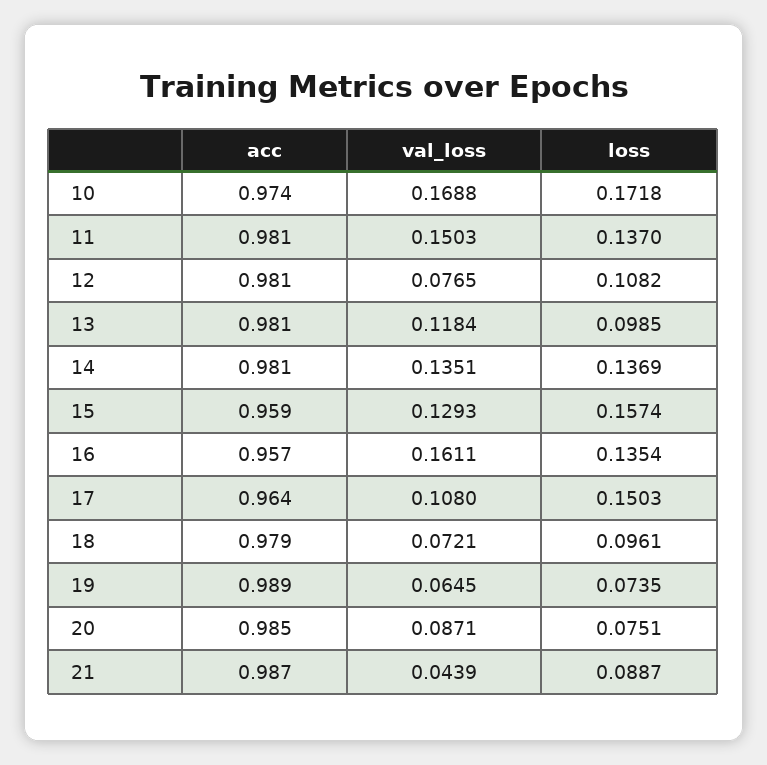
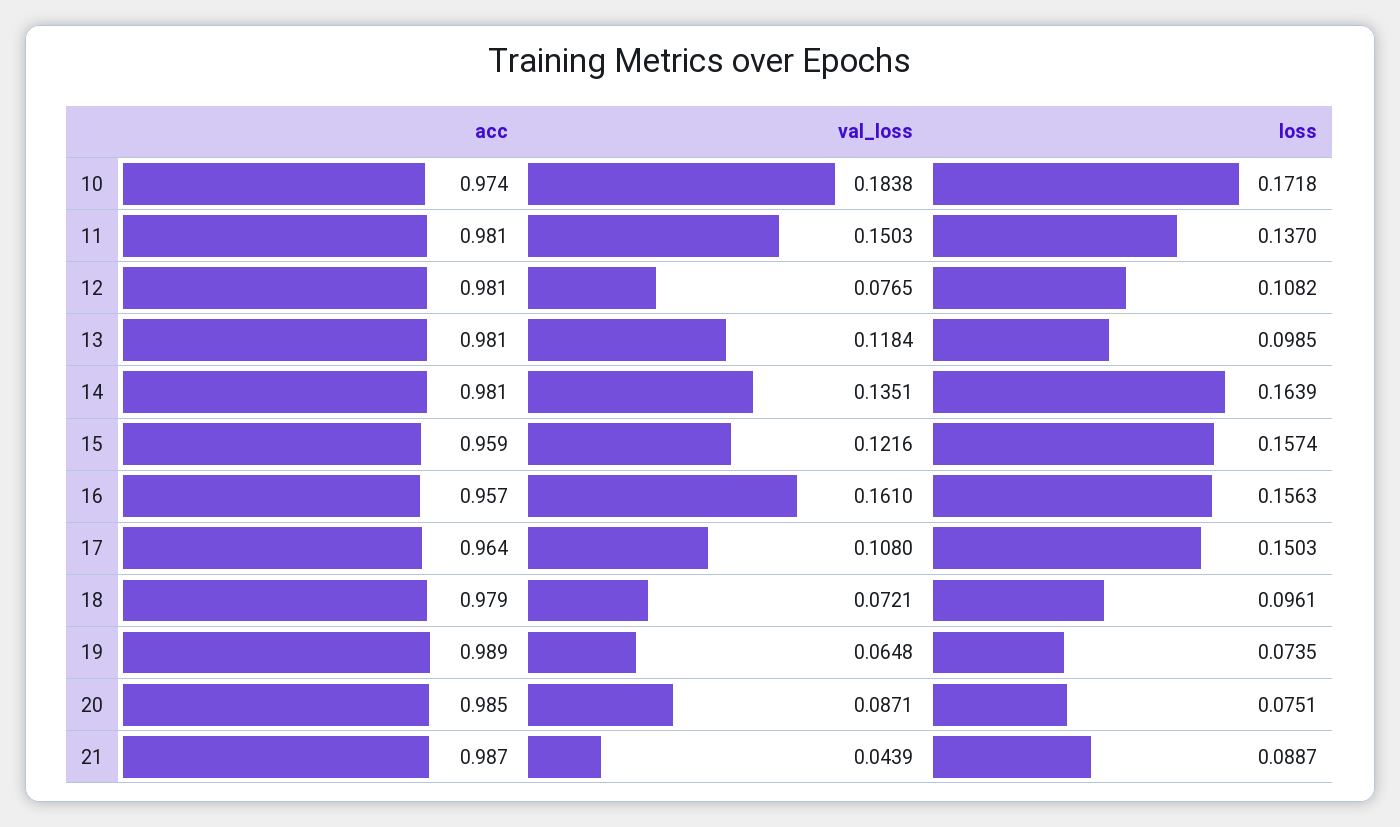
  {
    "acc": {
      "10": 0.974,
      "11": 0.981,
      "12": 0.981,
      "13": 0.981,
      "14": 0.981,
      "15": 0.959,
      "16": 0.957,
      "17": 0.964,
      "18": 0.979,
      "19": 0.989,
      "20": 0.985,
      "21": 0.987
    },
    "val_loss": {
-     "10": 0.1688,
+     "10": 0.1838,
      "11": 0.1503,
      "12": 0.0765,
      "13": 0.1184,
      "14": 0.1351,
-     "15": 0.1293,
+     "15": 0.1216,
-     "16": 0.1611,
+     "16": 0.161,
      "17": 0.108,
      "18": 0.0721,
-     "19": 0.0645,
+     "19": 0.0648,
      "20": 0.0871,
      "21": 0.0439
    },
    "loss": {
      "10": 0.1718,
      "11": 0.137,
      "12": 0.1082,
      "13": 0.0985,
-     "14": 0.1369,
+     "14": 0.1639,
      "15": 0.1574,
-     "16": 0.1354,
+     "16": 0.1563,
      "17": 0.1503,
      "18": 0.0961,
      "19": 0.0735,
      "20": 0.0751,
      "21": 0.0887
    }
  }

